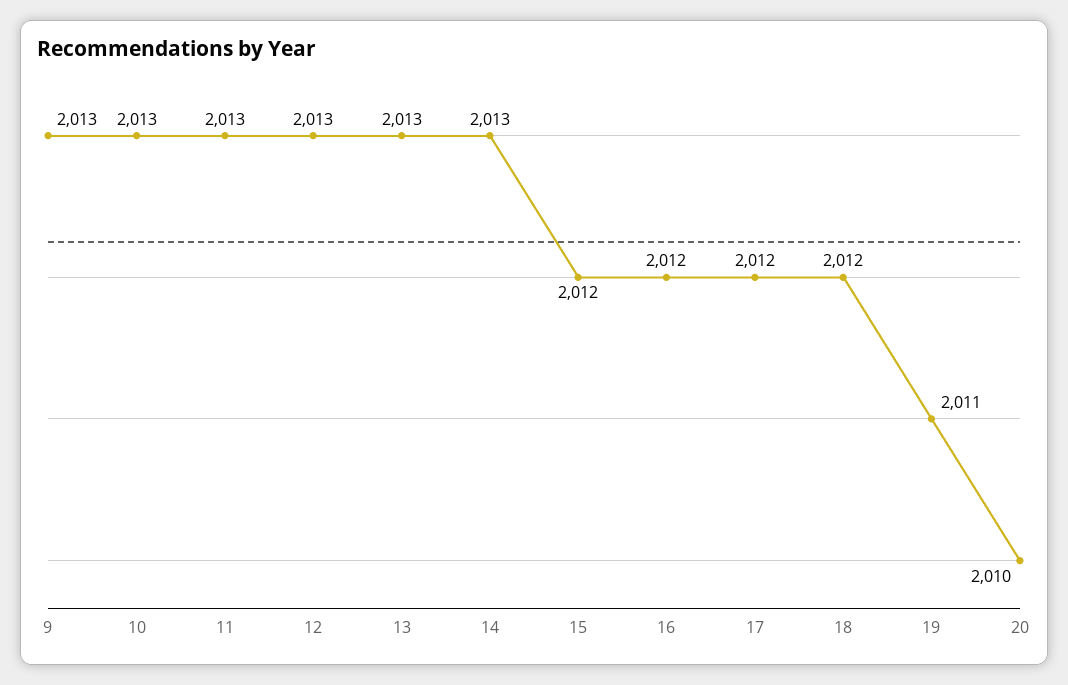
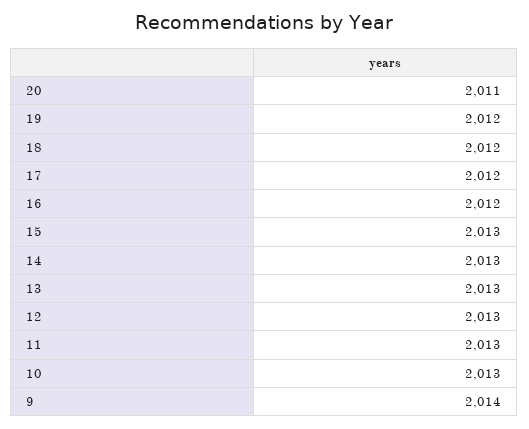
  {
-   "9": 2013,
+   "9": 2014,
    "10": 2013,
    "11": 2013,
    "12": 2013,
    "13": 2013,
    "14": 2013,
-   "15": 2012,
+   "15": 2013,
    "16": 2012,
    "17": 2012,
    "18": 2012,
-   "19": 2011,
+   "19": 2012,
-   "20": 2010
+   "20": 2011
  }

